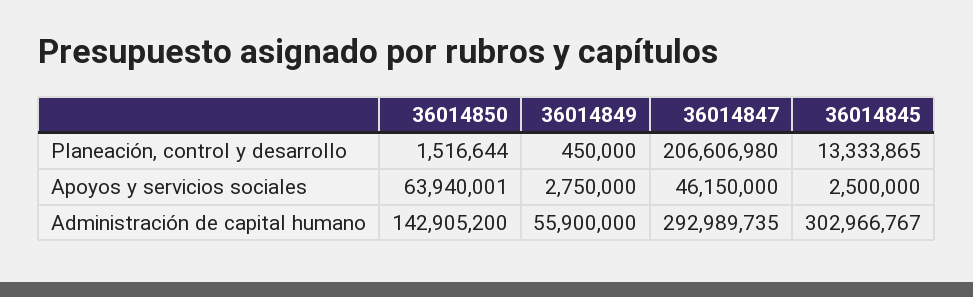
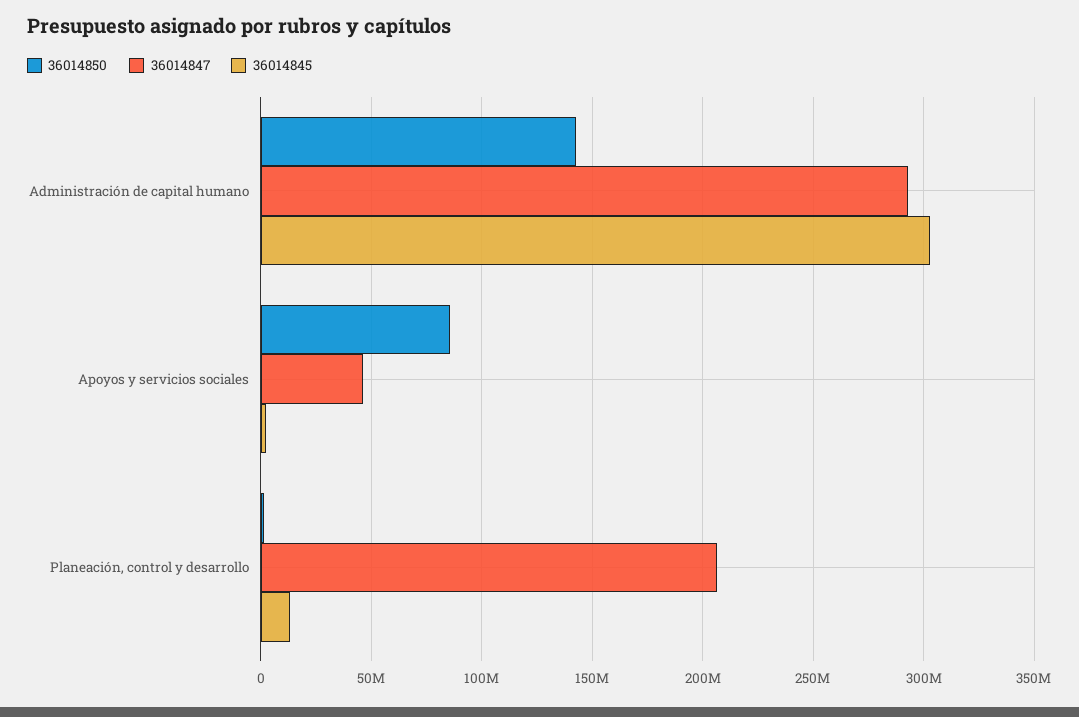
  {
    "36014850": {
      "Planeación, control y desarrollo": 1516644,
-     "Apoyos y servicios sociales": 63940001,
+     "Apoyos y servicios sociales": 85000000,
      "Administración de capital humano": 142905200
    },
-   "36014849": {
-     "Planeación, control y desarrollo": 450000,
-     "Apoyos y servicios sociales": 2750000,
-     "Administración de capital humano": 55900000
-   },
    "36014847": {
      "Planeación, control y desarrollo": 206606980,
      "Apoyos y servicios sociales": 46150000,
      "Administración de capital humano": 292989735
    },
    "36014845": {
      "Planeación, control y desarrollo": 13333865,
      "Apoyos y servicios sociales": 2500000,
      "Administración de capital humano": 302966767
    }
  }

